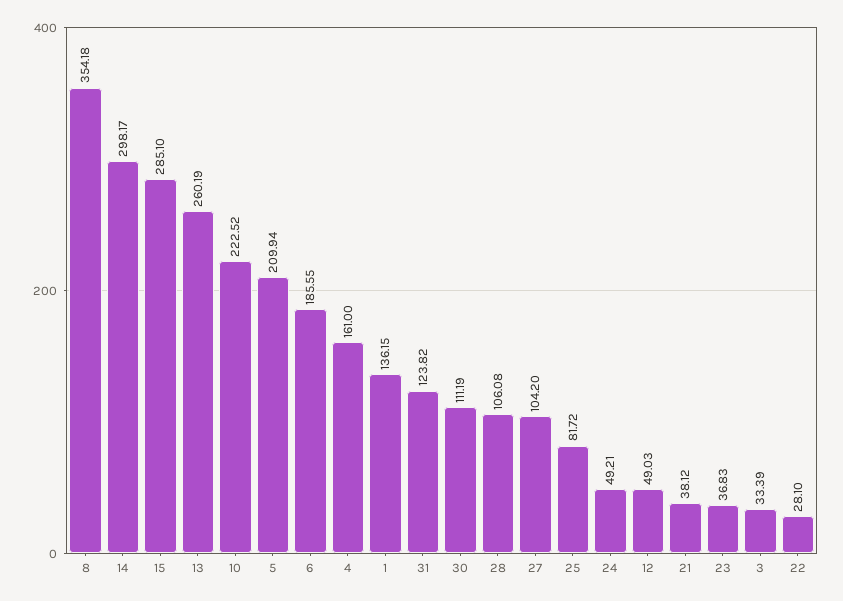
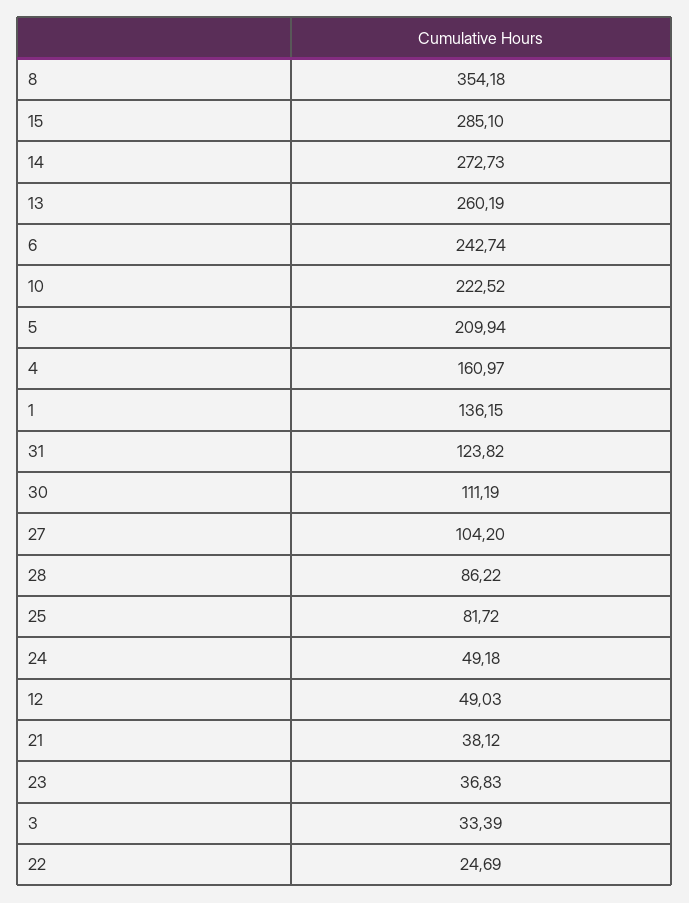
  {
    "8": 354.18,
-   "14": 298.17,
+   "14": 272.73,
    "15": 285.1,
    "13": 260.19,
    "10": 222.52,
    "5": 209.94,
-   "6": 185.55,
+   "6": 242.74,
-   "4": 161,
+   "4": 160.97,
    "1": 136.15,
    "31": 123.82,
    "30": 111.19,
-   "28": 106.08,
+   "28": 86.22,
    "27": 104.2,
    "25": 81.72,
-   "24": 49.21,
+   "24": 49.18,
    "12": 49.03,
    "21": 38.12,
    "23": 36.83,
    "3": 33.39,
-   "22": 28.1
+   "22": 24.69
  }

